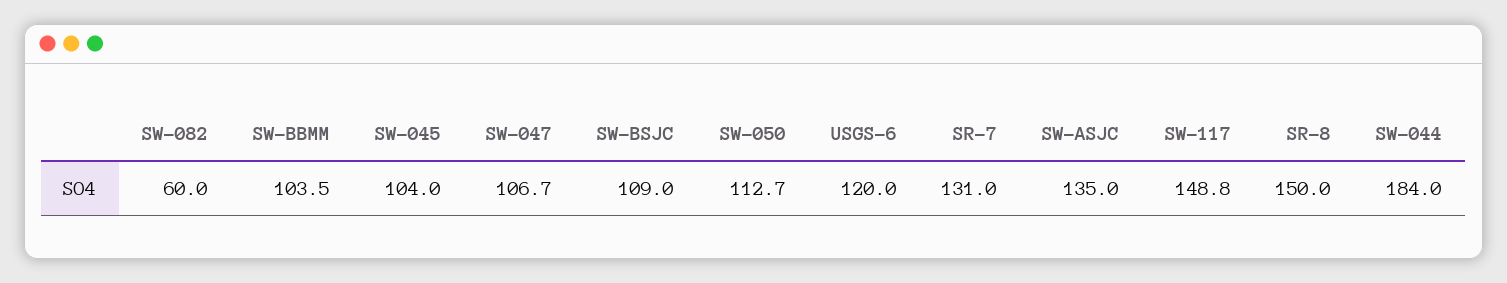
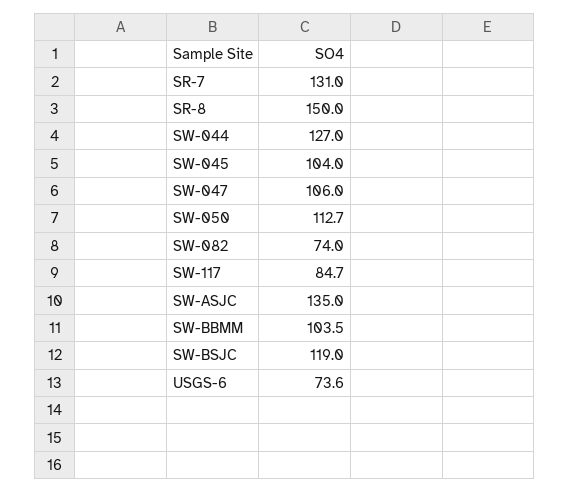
  {
-   "SW-082": 60,
+   "SW-082": 74,
    "SW-BBMM": 103.5,
    "SW-045": 104,
-   "SW-047": 106.7,
+   "SW-047": 106,
-   "SW-BSJC": 109,
+   "SW-BSJC": 119,
    "SW-050": 112.7,
-   "USGS-6": 120,
+   "USGS-6": 73.6,
    "SR-7": 131,
    "SW-ASJC": 135,
-   "SW-117": 148.8,
+   "SW-117": 84.7,
    "SR-8": 150,
-   "SW-044": 184
+   "SW-044": 127
  }

